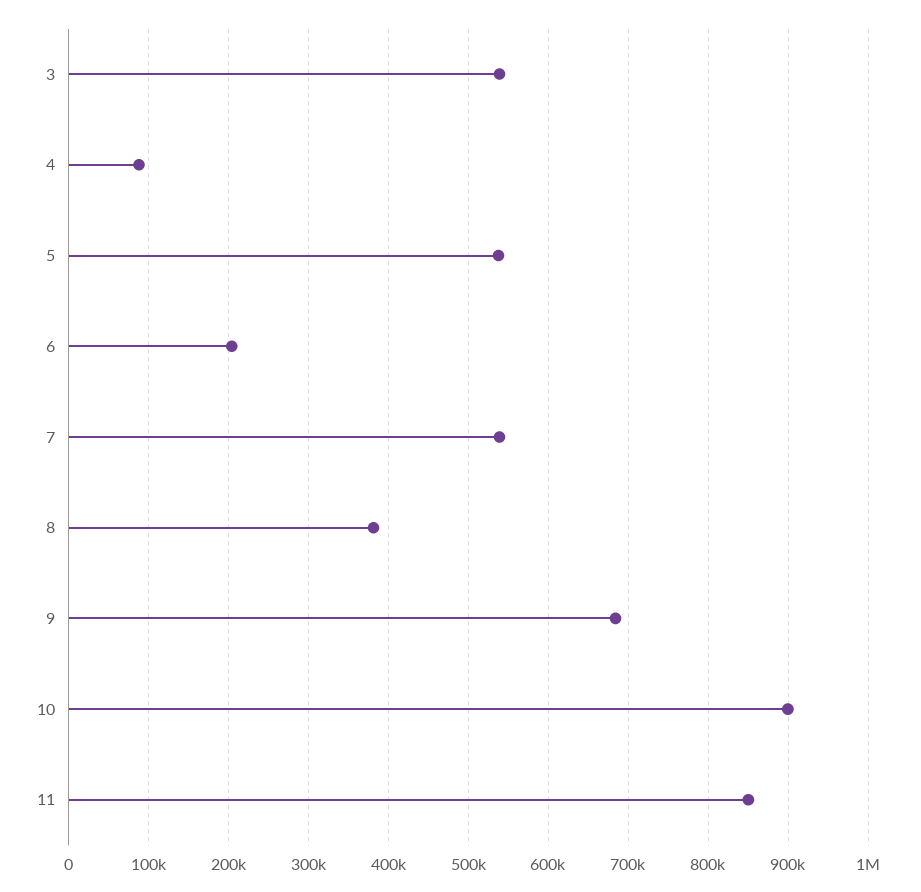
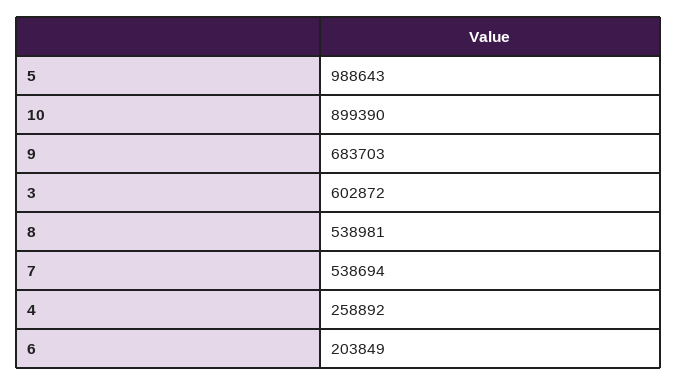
  {
-   "3": 540000,
+   "3": 602872,
-   "4": 90000,
+   "4": 258892,
-   "5": 540000,
+   "5": 988643,
    "6": 203849,
    "7": 538694,
-   "8": 380000,
+   "8": 538981,
    "9": 683703,
-   "10": 899390,
+   "10": 899390
-   "11": 850000
  }

